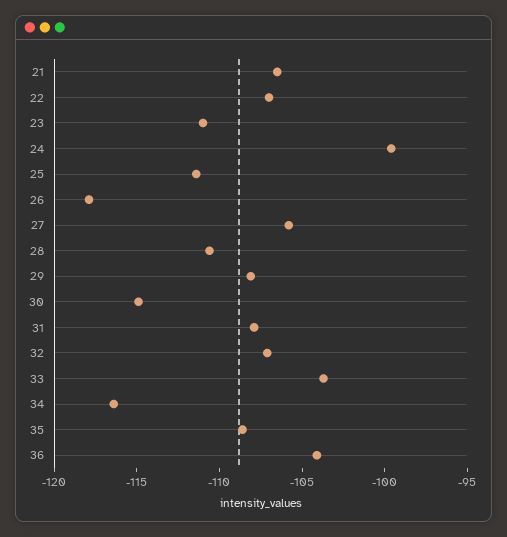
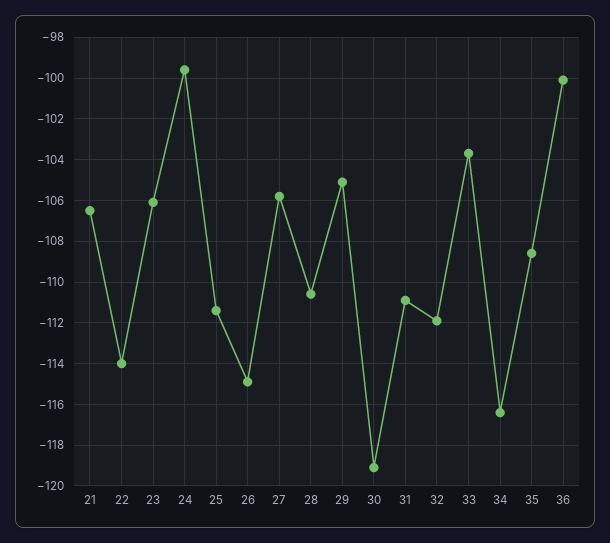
  {
    "21": -106.5,
-   "22": -107,
+   "22": -114,
-   "23": -111,
+   "23": -106,
    "24": -99.5,
    "25": -111.5,
-   "26": -118,
+   "26": -115,
    "27": -106,
    "28": -110.5,
-   "29": -108,
+   "29": -105,
-   "30": -115,
+   "30": -119,
-   "31": -108,
+   "31": -111,
-   "32": -107,
+   "32": -112,
    "33": -103.5,
    "34": -116.5,
    "35": -108.5,
-   "36": -104
+   "36": -100
  }

